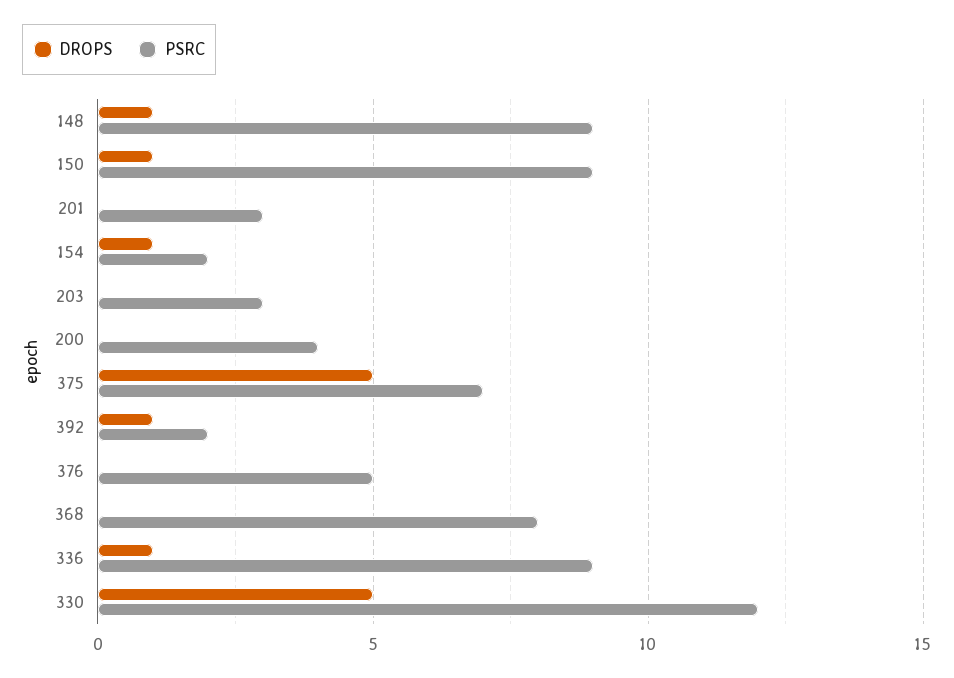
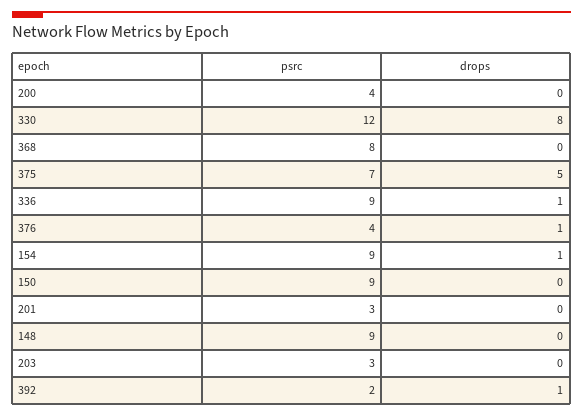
  {
    "DROPS": {
-     "148": 1,
+     "148": 0,
-     "150": 1,
+     "150": 0,
      "201": 0,
      "154": 1,
      "203": 0,
      "200": 0,
      "375": 5,
      "392": 1,
-     "376": 0,
+     "376": 1,
      "368": 0,
      "336": 1,
-     "330": 5
+     "330": 8
    },
    "PSRC": {
      "148": 9,
      "150": 9,
      "201": 3,
-     "154": 2,
+     "154": 9,
      "203": 3,
      "200": 4,
      "375": 7,
      "392": 2,
-     "376": 5,
+     "376": 4,
      "368": 8,
      "336": 9,
      "330": 12
    }
  }

